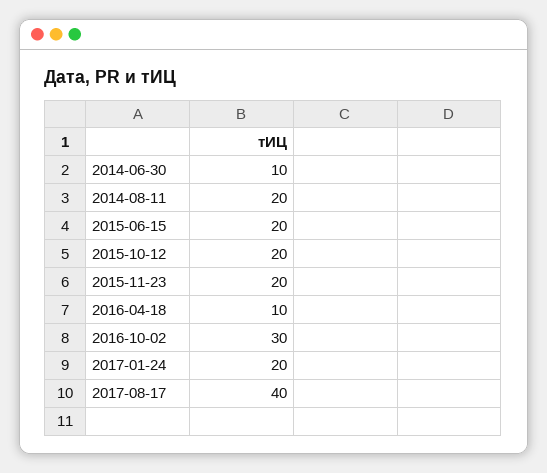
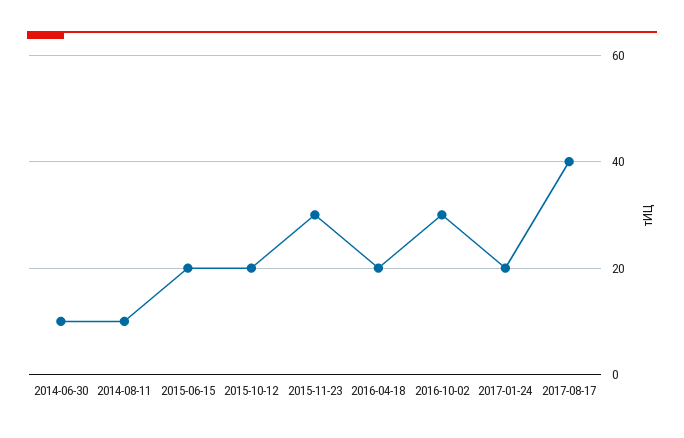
  {
    "2014-06-30": 10,
-   "2014-08-11": 20,
+   "2014-08-11": 10,
    "2015-06-15": 20,
    "2015-10-12": 20,
-   "2015-11-23": 20,
+   "2015-11-23": 30,
-   "2016-04-18": 10,
+   "2016-04-18": 20,
    "2016-10-02": 30,
    "2017-01-24": 20,
    "2017-08-17": 40
  }

